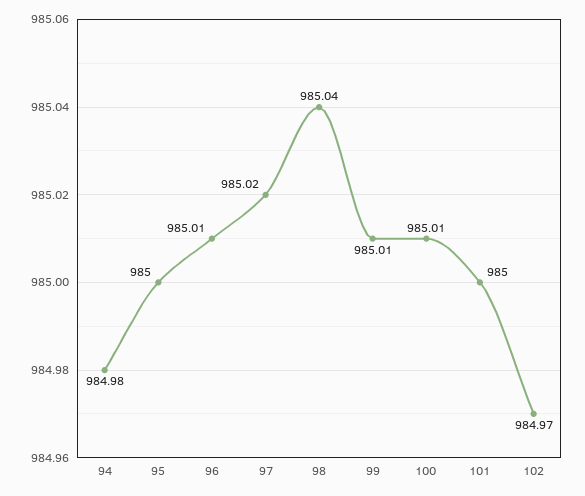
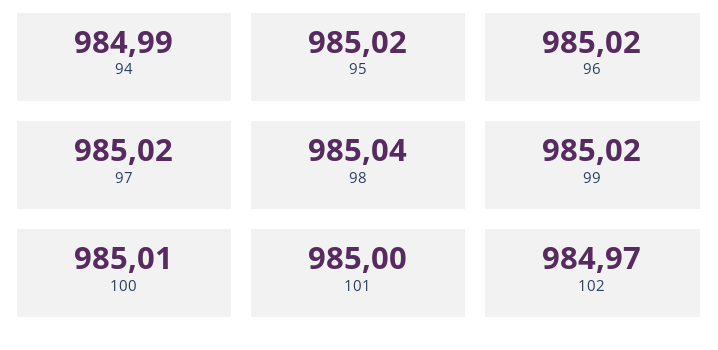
  {
-   "94": 984.98,
+   "94": 984.99,
-   "95": 985,
+   "95": 985.02,
-   "96": 985.01,
+   "96": 985.02,
    "97": 985.02,
    "98": 985.04,
-   "99": 985.01,
+   "99": 985.02,
    "100": 985.01,
    "101": 985,
    "102": 984.97
  }

